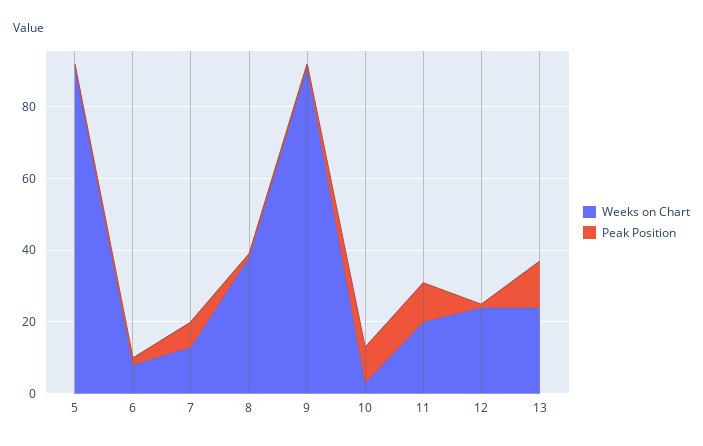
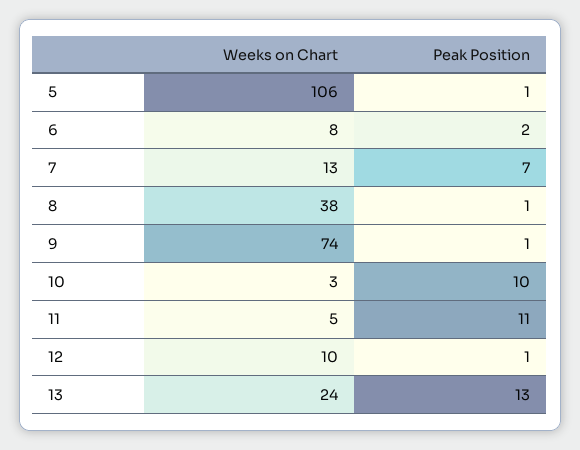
  {
    "Weeks on Chart": {
-     "5": 90,
+     "5": 106,
      "6": 8,
      "7": 13,
      "8": 38,
-     "9": 90,
+     "9": 74,
      "10": 3,
-     "11": 20,
+     "11": 5,
-     "12": 25,
+     "12": 10,
      "13": 24
    },
    "Peak Position": {
      "5": 1,
      "6": 2,
      "7": 7,
      "8": 1,
      "9": 1,
      "10": 10,
      "11": 11,
      "12": 1,
      "13": 13
    }
  }

